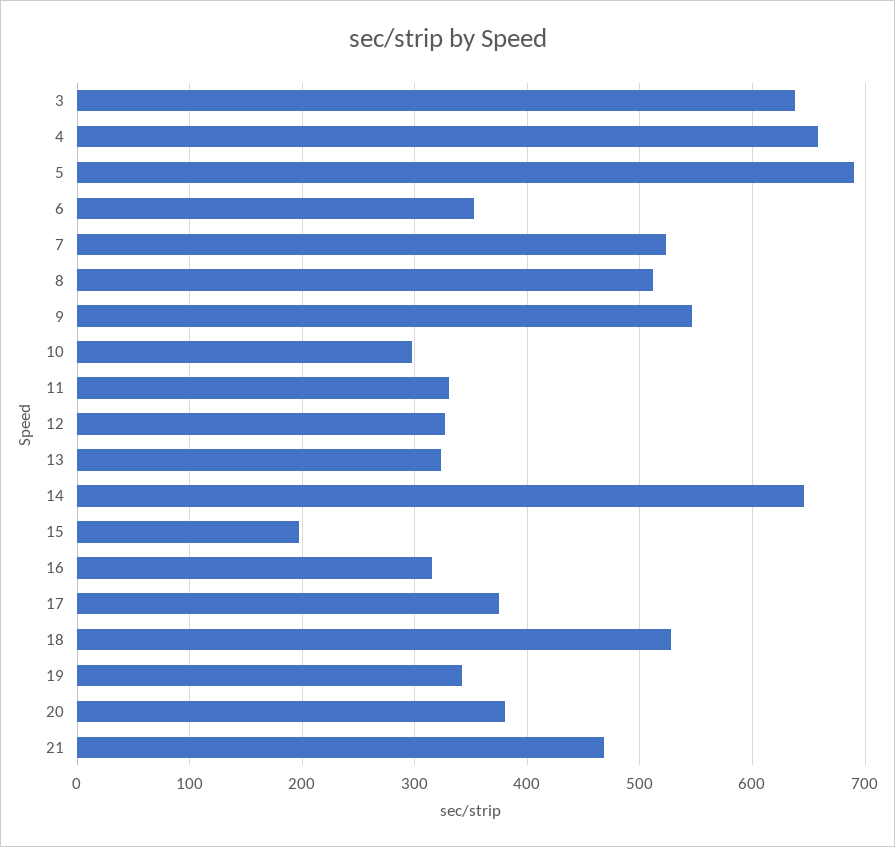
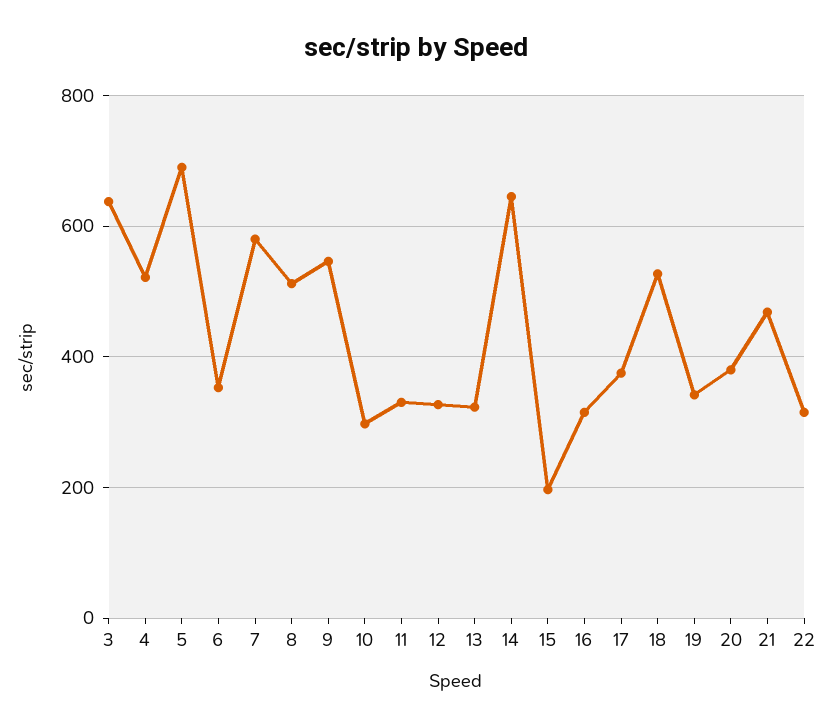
  {
    "3": 640,
-   "4": 660,
+   "4": 520,
    "5": 690,
    "6": 350,
-   "7": 520,
+   "7": 580,
    "8": 510,
    "9": 550,
    "10": 300,
    "11": 330,
    "12": 330,
    "13": 320,
    "14": 650,
    "15": 200,
    "16": 320,
    "17": 380,
    "18": 530,
    "19": 340,
    "20": 380,
-   "21": 470
+   "21": 470,
+   "22": 320
  }

